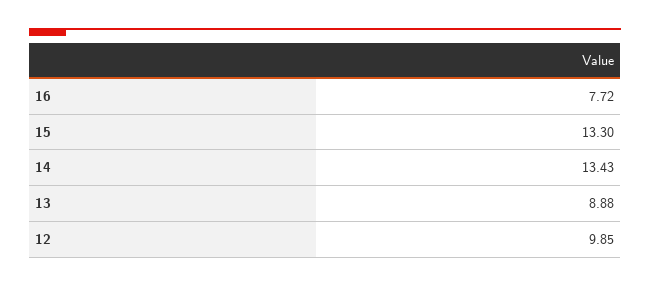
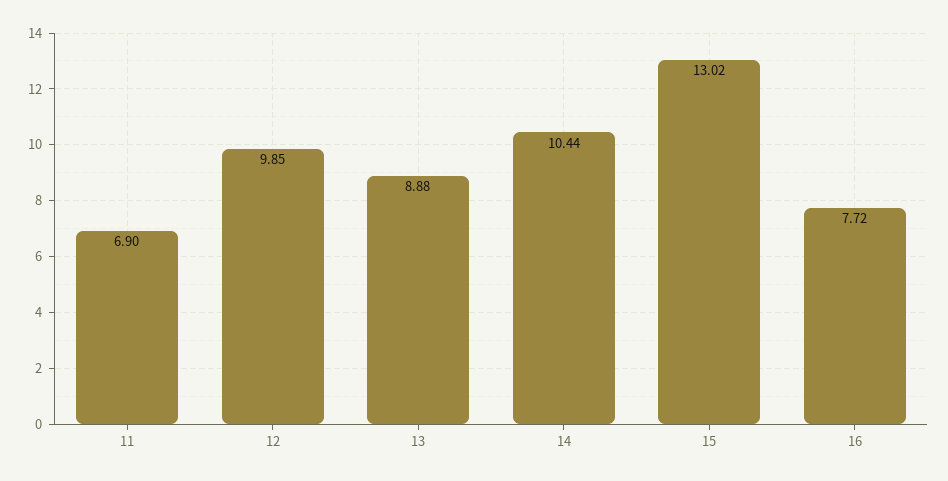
  {
    "16": 7.72,
-   "15": 13.3,
+   "15": 13.02,
-   "14": 13.43,
+   "14": 10.44,
    "13": 8.88,
-   "12": 9.85
+   "12": 9.85,
+   "11": 6.9
  }

